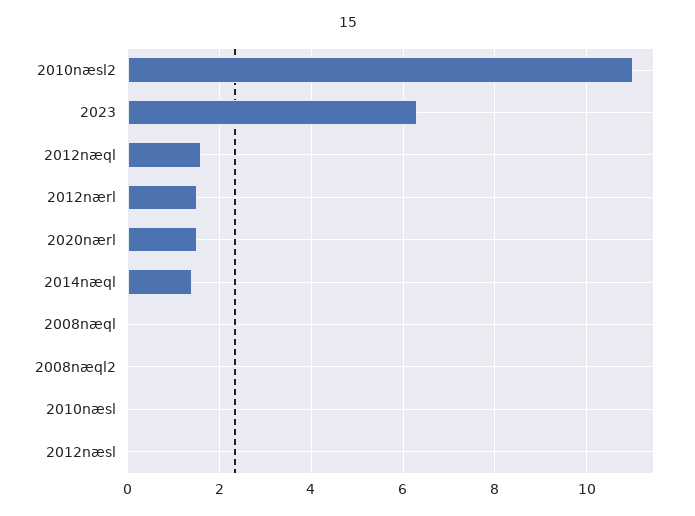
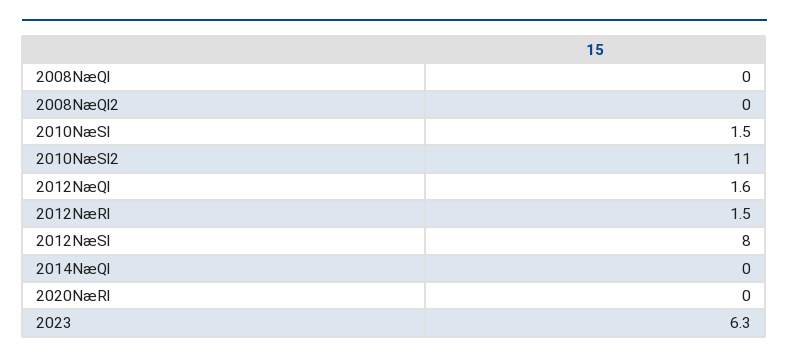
  {
    "2010næsl2": 11,
    "2023": 6.3,
    "2012næql": 1.6,
    "2012nærl": 1.5,
-   "2020nærl": 1.5,
+   "2020nærl": 0,
-   "2014næql": 1.5,
+   "2014næql": 0,
    "2008næql": 0,
    "2008næql2": 0,
-   "2010næsl": 0,
+   "2010næsl": 1.5,
-   "2012næsl": 0
+   "2012næsl": 8
  }

